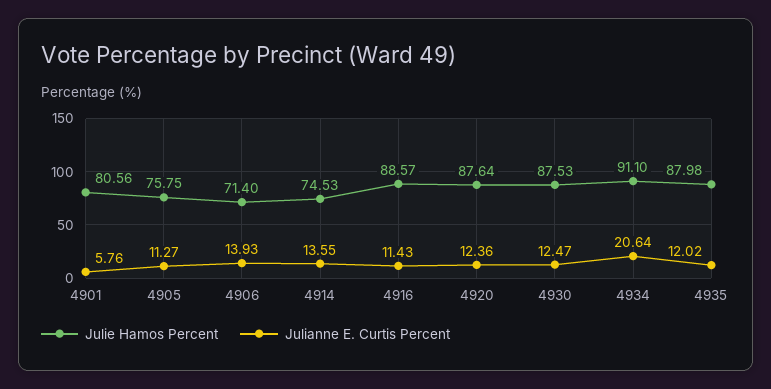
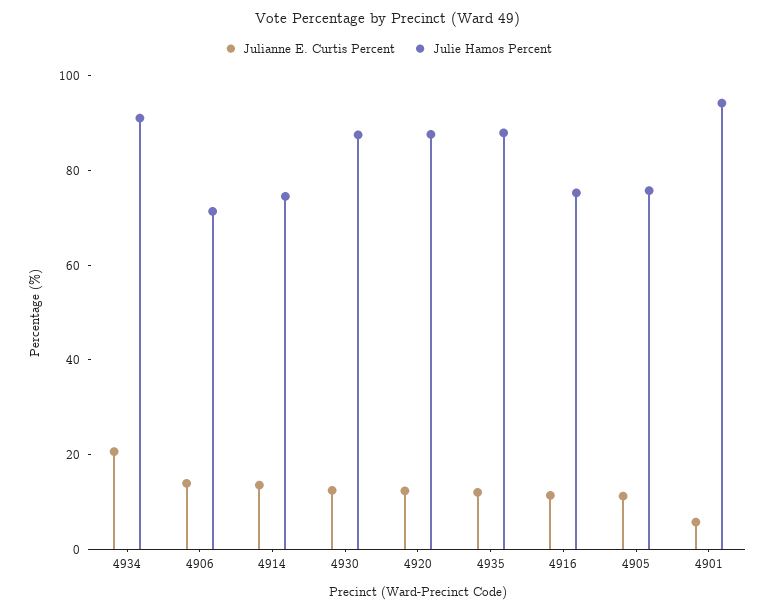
  {
    "Julie Hamos Percent": {
-     "4901": 80.56,
+     "4901": 95,
      "4905": 75.75,
      "4906": 71.4,
      "4914": 74.53,
-     "4916": 88.57,
+     "4916": 75,
      "4920": 87.64,
      "4930": 87.53,
      "4934": 91.1,
      "4935": 87.98
    },
    "Julianne E. Curtis Percent": {
      "4901": 5.76,
      "4905": 11.27,
      "4906": 13.93,
      "4914": 13.55,
      "4916": 11.43,
      "4920": 12.36,
      "4930": 12.47,
      "4934": 20.64,
      "4935": 12.02
    }
  }

